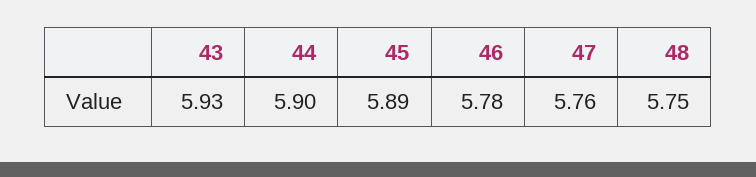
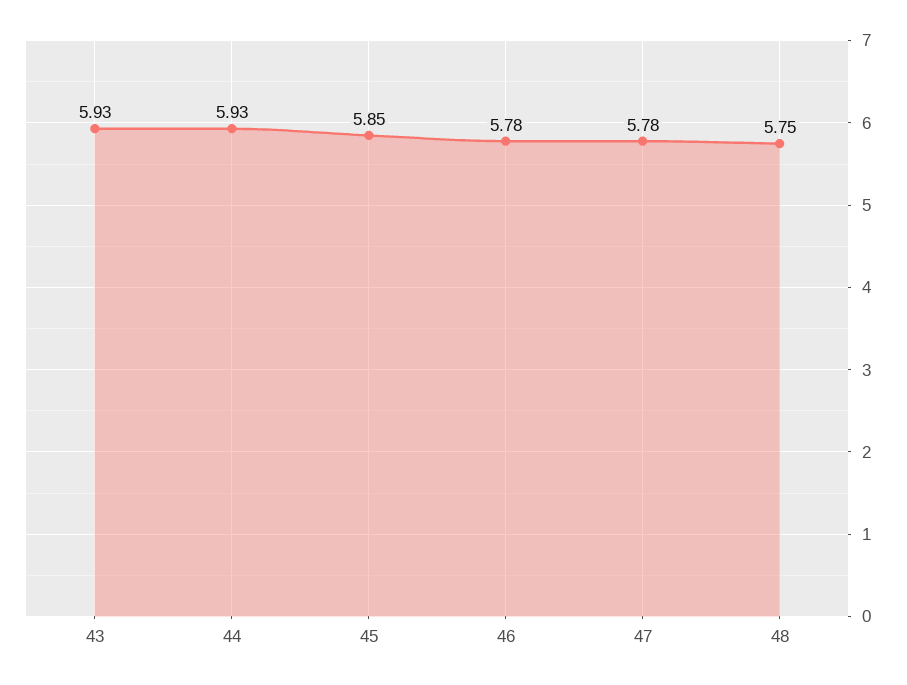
  {
    "43": 5.93,
-   "44": 5.9,
+   "44": 5.93,
-   "45": 5.89,
+   "45": 5.85,
    "46": 5.78,
-   "47": 5.76,
+   "47": 5.78,
    "48": 5.75
  }

